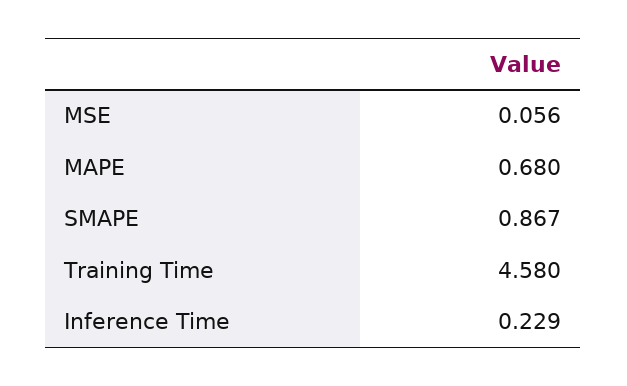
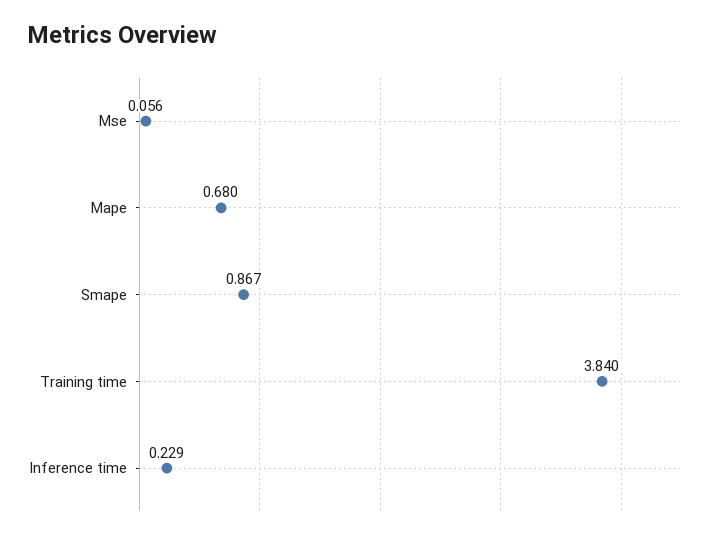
  {
    "MSE": 0.056,
    "MAPE": 0.68,
    "SMAPE": 0.867,
-   "Training Time": 4.58,
+   "Training Time": 3.84,
    "Inference Time": 0.229
  }

